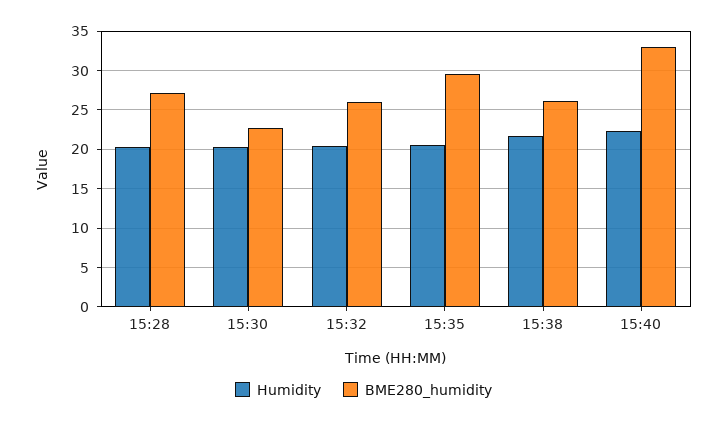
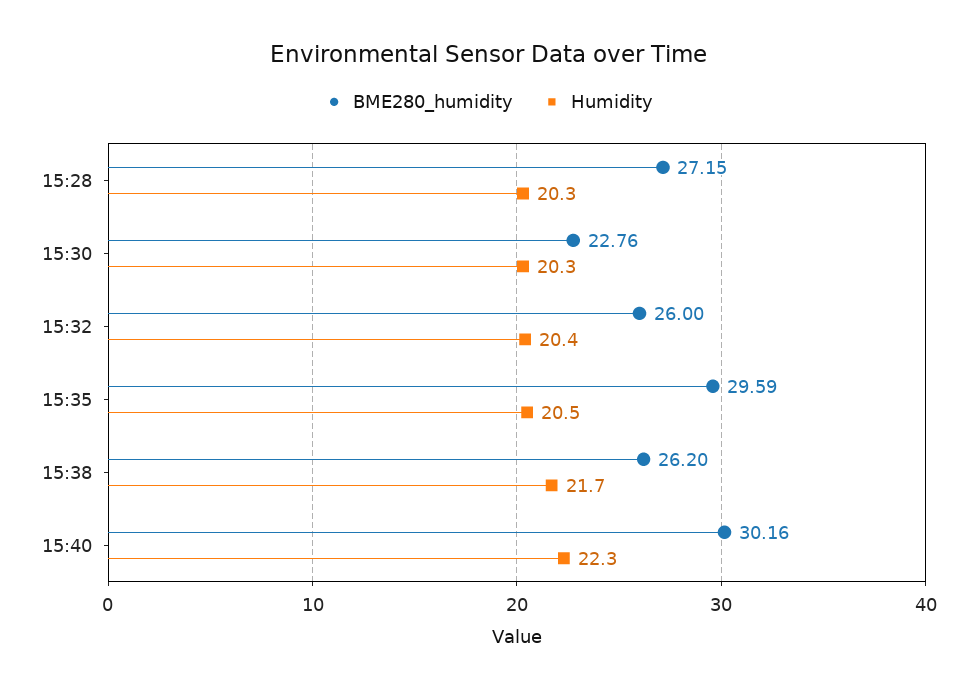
  {
    "Humidity": {
      "15:28": 20.3,
      "15:30": 20.3,
      "15:32": 20.4,
      "15:35": 20.5,
      "15:38": 21.7,
      "15:40": 22.3
    },
    "BME280_humidity": {
      "15:28": 27.15,
      "15:30": 22.76,
      "15:32": 26,
      "15:35": 29.59,
      "15:38": 26.2,
-     "15:40": 33
+     "15:40": 30.16
    }
  }

